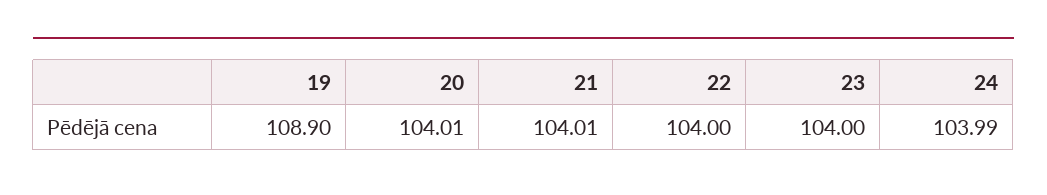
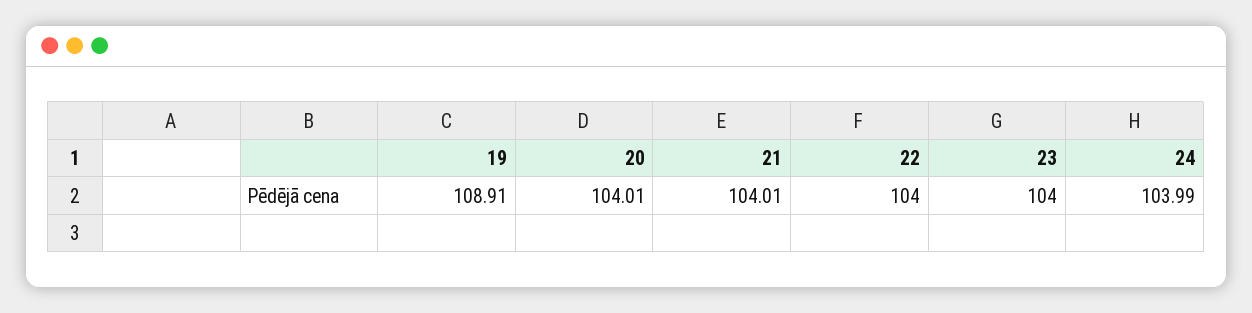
  {
-   "19": 108.9,
+   "19": 108.91,
    "20": 104.01,
    "21": 104.01,
    "22": 104,
    "23": 104,
    "24": 103.99
  }

